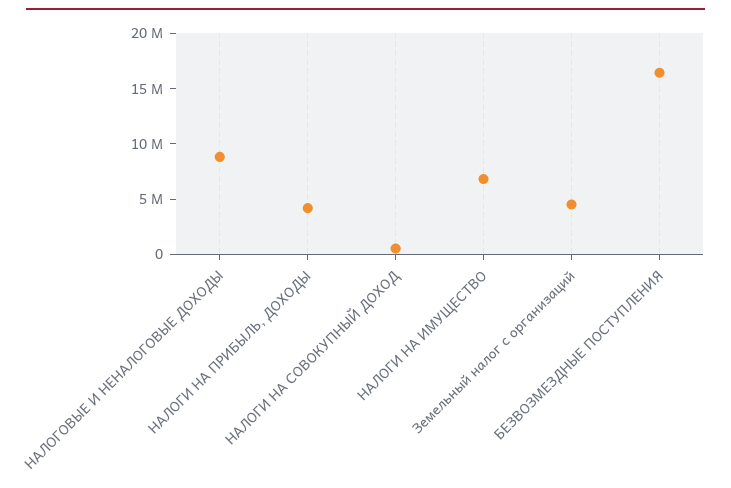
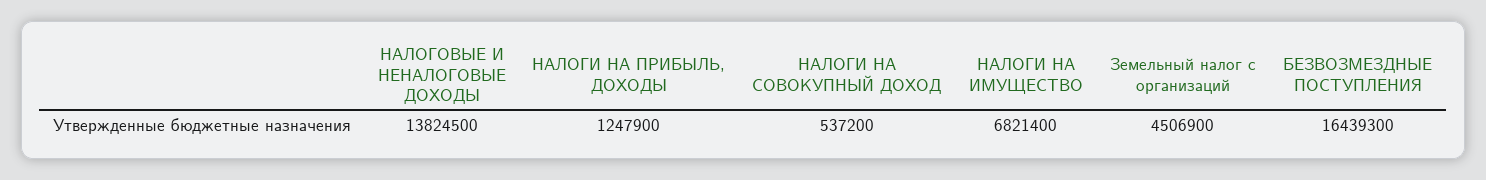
  {
-   "НАЛОГОВЫЕ И НЕНАЛОГОВЫЕ ДОХОДЫ": 9000000,
+   "НАЛОГОВЫЕ И НЕНАЛОГОВЫЕ ДОХОДЫ": 13824500,
-   "НАЛОГИ НА ПРИБЫЛЬ, ДОХОДЫ": 4000000,
+   "НАЛОГИ НА ПРИБЫЛЬ, ДОХОДЫ": 1247900,
    "НАЛОГИ НА СОВОКУПНЫЙ ДОХОД": 537200,
    "НАЛОГИ НА ИМУЩЕСТВО": 6821400,
    "Земельный налог с организаций": 4506900,
    "БЕЗВОЗМЕЗДНЫЕ ПОСТУПЛЕНИЯ": 16439300
  }

